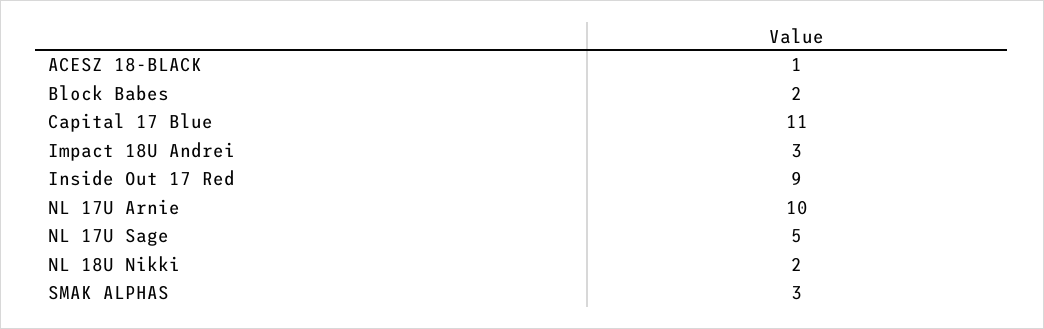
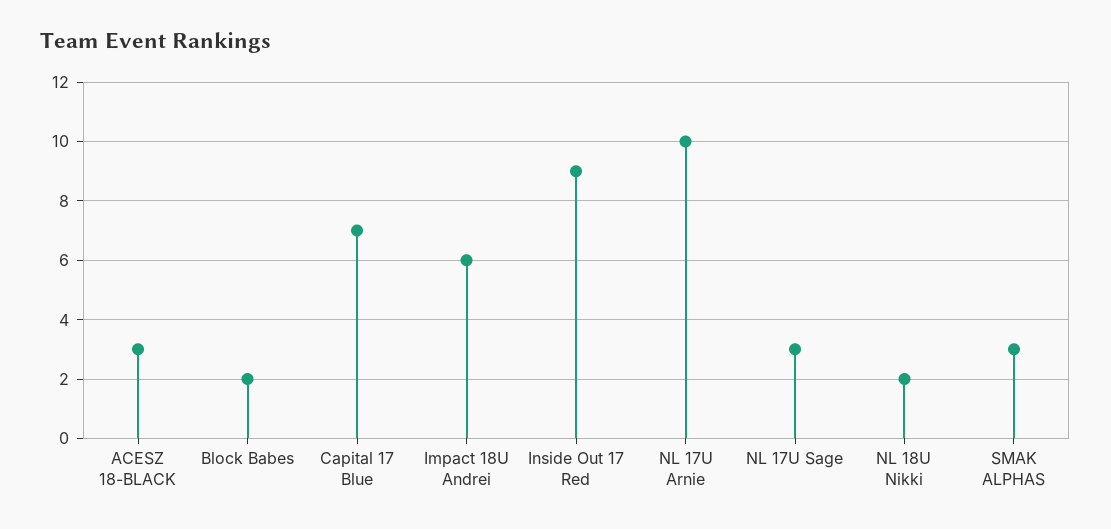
  {
-   "ACESZ 18-BLACK": 1,
+   "ACESZ 18-BLACK": 3,
    "Block Babes": 2,
-   "Capital 17 Blue": 11,
+   "Capital 17 Blue": 7,
-   "Impact 18U Andrei": 3,
+   "Impact 18U Andrei": 6,
    "Inside Out 17 Red": 9,
    "NL 17U Arnie": 10,
-   "NL 17U Sage": 5,
+   "NL 17U Sage": 3,
    "NL 18U Nikki": 2,
    "SMAK ALPHAS": 3
  }

